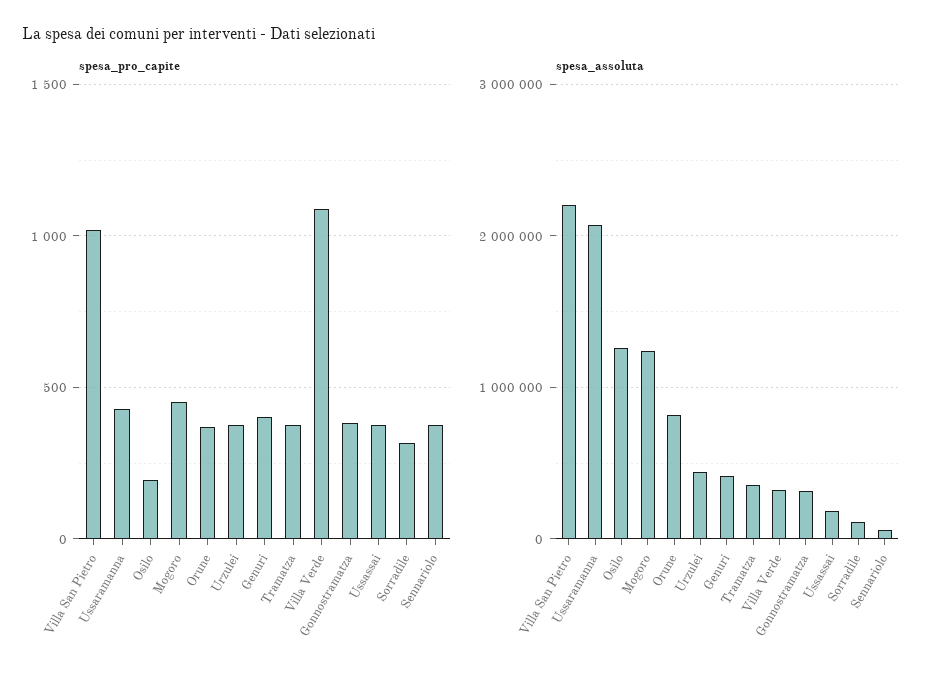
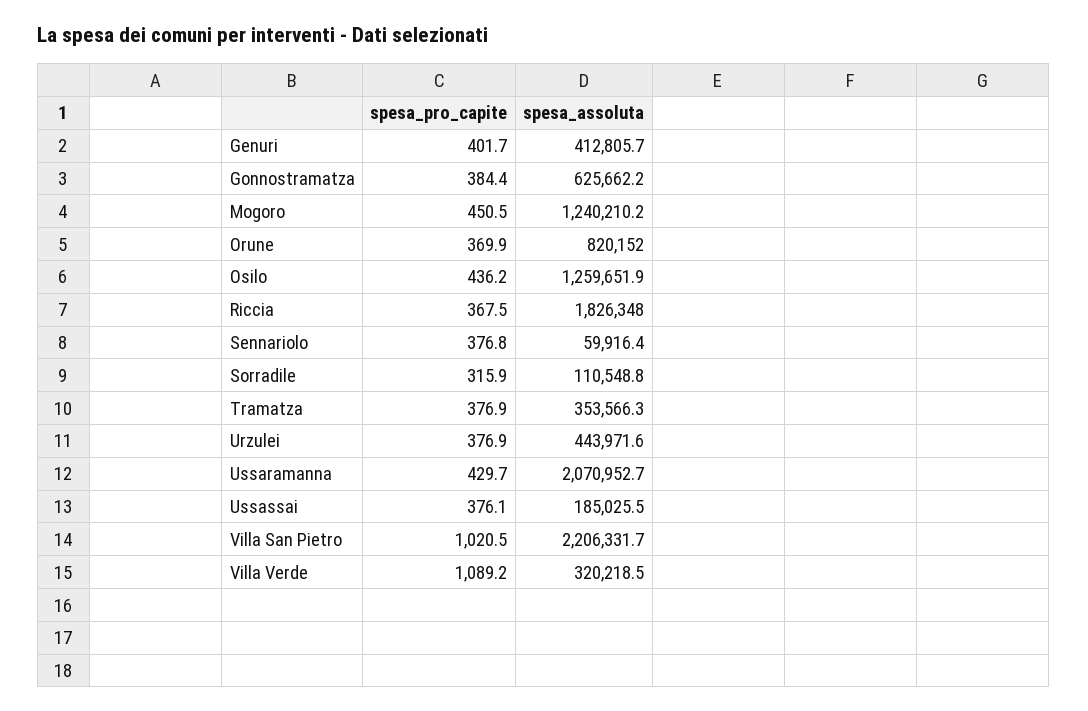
  {
    "spesa_pro_capite": {
      "Villa San Pietro": 1020.5,
      "Ussaramanna": 429.7,
-     "Osilo": 200,
+     "Osilo": 436.2,
      "Mogoro": 450.5,
      "Orune": 369.9,
      "Urzulei": 376.9,
      "Genuri": 401.7,
      "Tramatza": 376.9,
      "Villa Verde": 1089.2,
      "Gonnostramatza": 384.4,
      "Ussassai": 376.1,
      "Sorradile": 315.9,
-     "Sennariolo": 376.8
+     "Sennariolo": 376.8,
+     "Riccia": 367.5
    },
    "spesa_assoluta": {
      "Villa San Pietro": 2206331.7,
      "Ussaramanna": 2070952.7,
      "Osilo": 1259651.9,
      "Mogoro": 1240210.2,
      "Orune": 820152,
      "Urzulei": 443971.6,
      "Genuri": 412805.7,
      "Tramatza": 353566.3,
      "Villa Verde": 320218.5,
-     "Gonnostramatza": 300000,
+     "Gonnostramatza": 625662.2,
      "Ussassai": 185025.5,
      "Sorradile": 110548.8,
-     "Sennariolo": 59916.4
+     "Sennariolo": 59916.4,
+     "Riccia": 1826348
    }
  }

